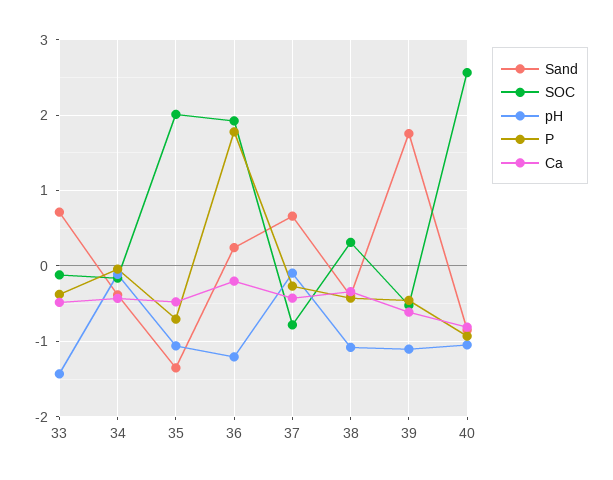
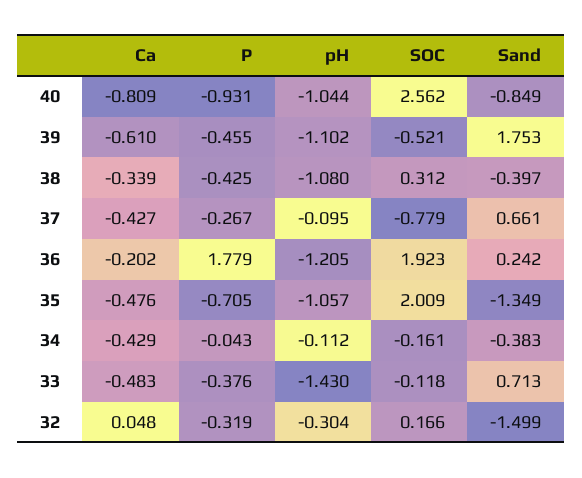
  {
    "Sand": {
      "33": 0.713,
      "34": -0.383,
      "35": -1.349,
      "36": 0.242,
      "37": 0.661,
      "38": -0.397,
      "39": 1.753,
-     "40": -0.849
+     "40": -0.849,
+     "32": -1.499
    },
    "SOC": {
      "33": -0.118,
      "34": -0.161,
      "35": 2.009,
      "36": 1.923,
      "37": -0.779,
      "38": 0.312,
      "39": -0.521,
-     "40": 2.562
+     "40": 2.562,
+     "32": 0.166
    },
    "pH": {
      "33": -1.43,
      "34": -0.112,
      "35": -1.057,
      "36": -1.205,
      "37": -0.095,
      "38": -1.08,
      "39": -1.102,
-     "40": -1.044
+     "40": -1.044,
+     "32": -0.304
    },
    "P": {
      "33": -0.376,
      "34": -0.043,
      "35": -0.705,
      "36": 1.779,
      "37": -0.267,
      "38": -0.425,
      "39": -0.455,
-     "40": -0.931
+     "40": -0.931,
+     "32": -0.319
    },
    "Ca": {
      "33": -0.483,
      "34": -0.429,
      "35": -0.476,
      "36": -0.202,
      "37": -0.427,
      "38": -0.339,
      "39": -0.61,
-     "40": -0.809
+     "40": -0.809,
+     "32": 0.048
    }
  }

